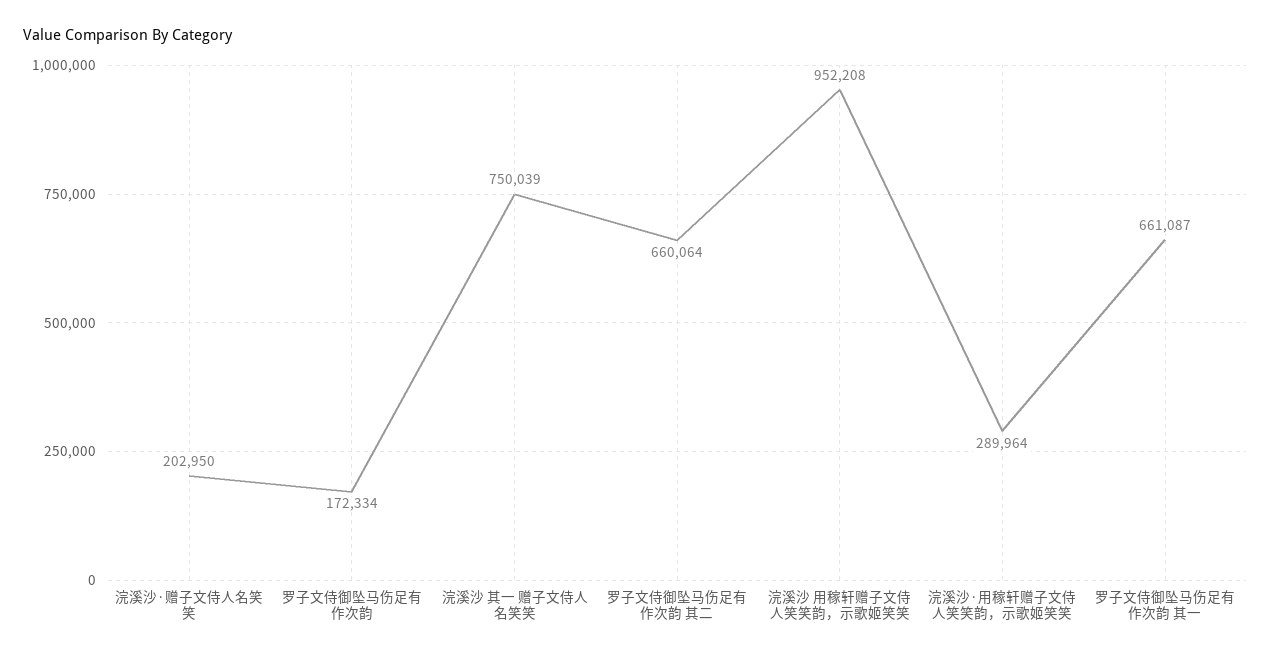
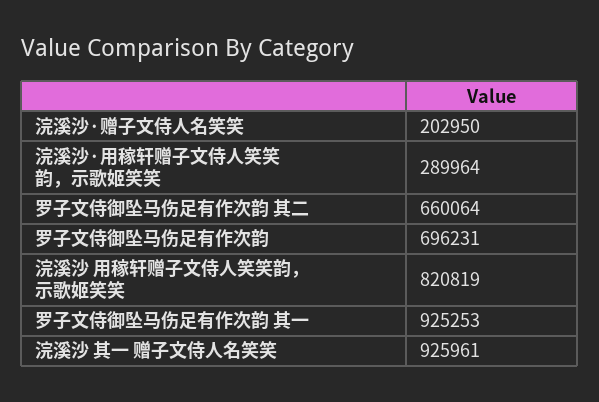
  {
    "浣溪沙·赠子文侍人名笑笑": 202950,
-   "罗子文侍御坠马伤足有作次韵": 172334,
+   "罗子文侍御坠马伤足有作次韵": 696231,
-   "浣溪沙 其一 赠子文侍人名笑笑": 750039,
+   "浣溪沙 其一 赠子文侍人名笑笑": 925961,
    "罗子文侍御坠马伤足有作次韵 其二": 660064,
-   "浣溪沙 用稼轩赠子文侍人笑笑韵，示歌姬笑笑": 952208,
+   "浣溪沙 用稼轩赠子文侍人笑笑韵，示歌姬笑笑": 820819,
    "浣溪沙·用稼轩赠子文侍人笑笑韵，示歌姬笑笑": 289964,
-   "罗子文侍御坠马伤足有作次韵 其一": 661087
+   "罗子文侍御坠马伤足有作次韵 其一": 925253
  }

